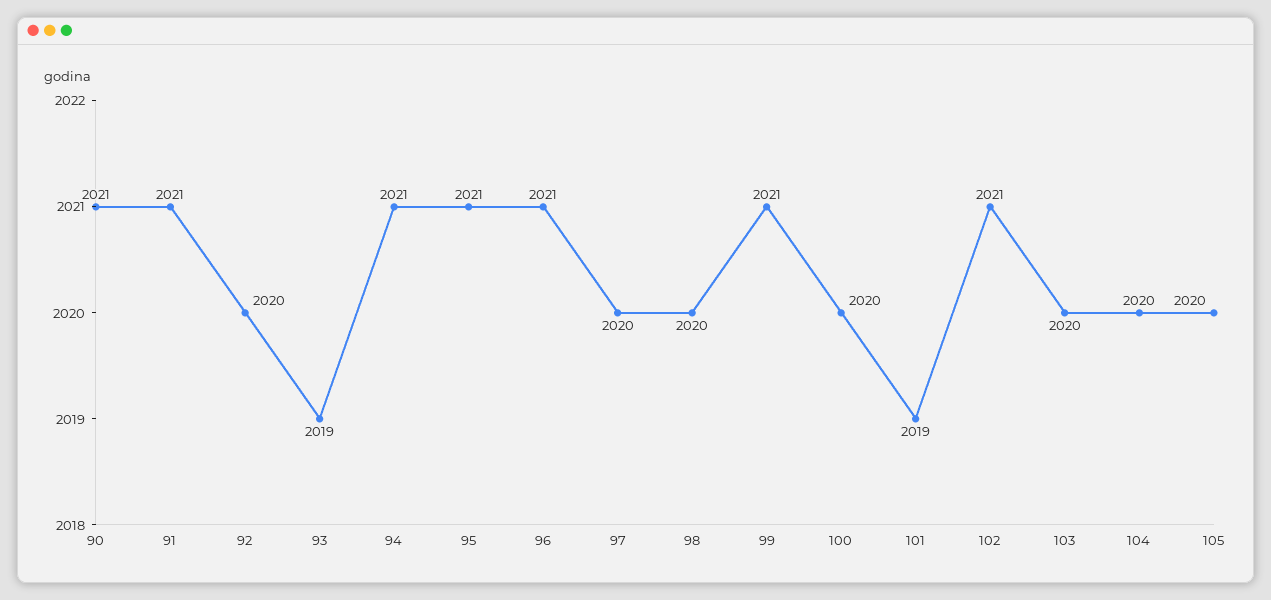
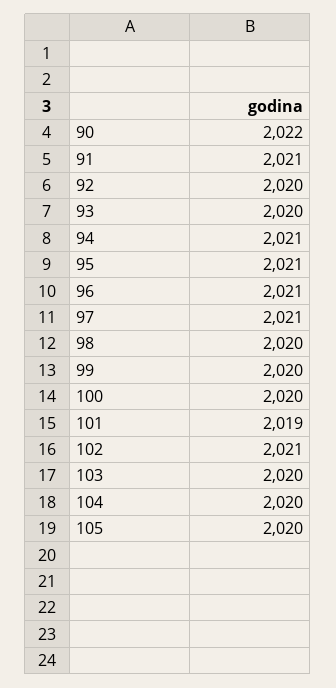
  {
-   "90": 2021,
+   "90": 2022,
    "91": 2021,
    "92": 2020,
-   "93": 2019,
+   "93": 2020,
    "94": 2021,
    "95": 2021,
    "96": 2021,
-   "97": 2020,
+   "97": 2021,
    "98": 2020,
-   "99": 2021,
+   "99": 2020,
    "100": 2020,
    "101": 2019,
    "102": 2021,
    "103": 2020,
    "104": 2020,
    "105": 2020
  }

